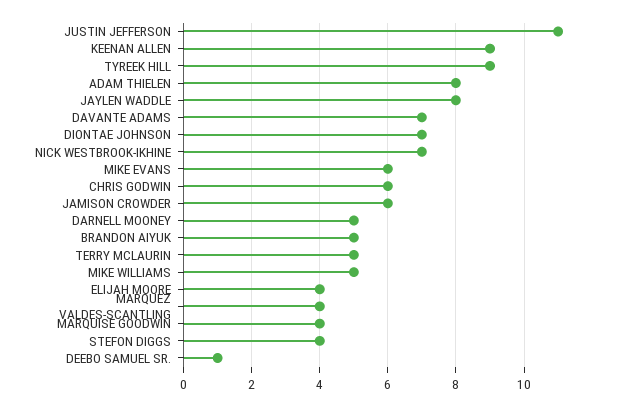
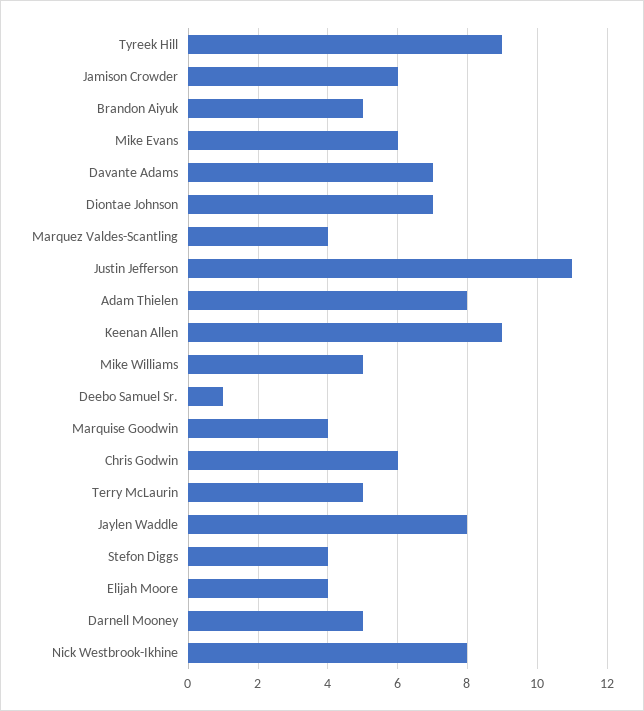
  {
    "JUSTIN JEFFERSON": 11,
    "KEENAN ALLEN": 9,
    "TYREEK HILL": 9,
    "ADAM THIELEN": 8,
    "JAYLEN WADDLE": 8,
    "DAVANTE ADAMS": 7,
    "DIONTAE JOHNSON": 7,
-   "NICK WESTBROOK-IKHINE": 7,
+   "NICK WESTBROOK-IKHINE": 8,
    "MIKE EVANS": 6,
    "CHRIS GODWIN": 6,
    "JAMISON CROWDER": 6,
    "DARNELL MOONEY": 5,
    "BRANDON AIYUK": 5,
    "TERRY MCLAURIN": 5,
    "MIKE WILLIAMS": 5,
    "ELIJAH MOORE": 4,
    "MARQUEZ VALDES-SCANTLING": 4,
    "MARQUISE GOODWIN": 4,
    "STEFON DIGGS": 4,
    "DEEBO SAMUEL SR.": 1
  }

